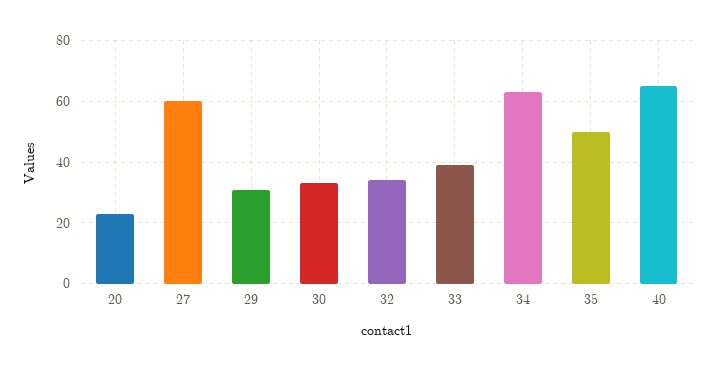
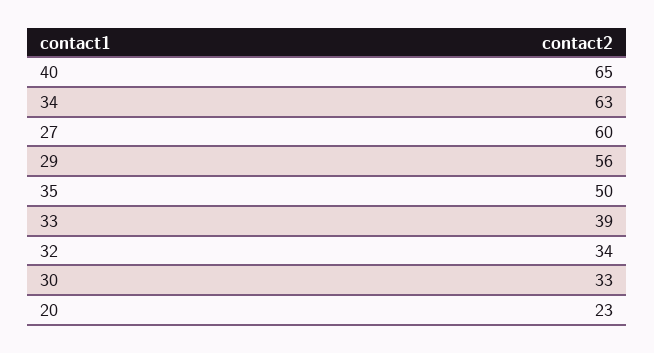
  {
    "20": 23,
    "27": 60,
-   "29": 30,
+   "29": 56,
    "30": 33,
    "32": 34,
    "33": 39,
    "34": 63,
    "35": 50,
    "40": 65
  }

